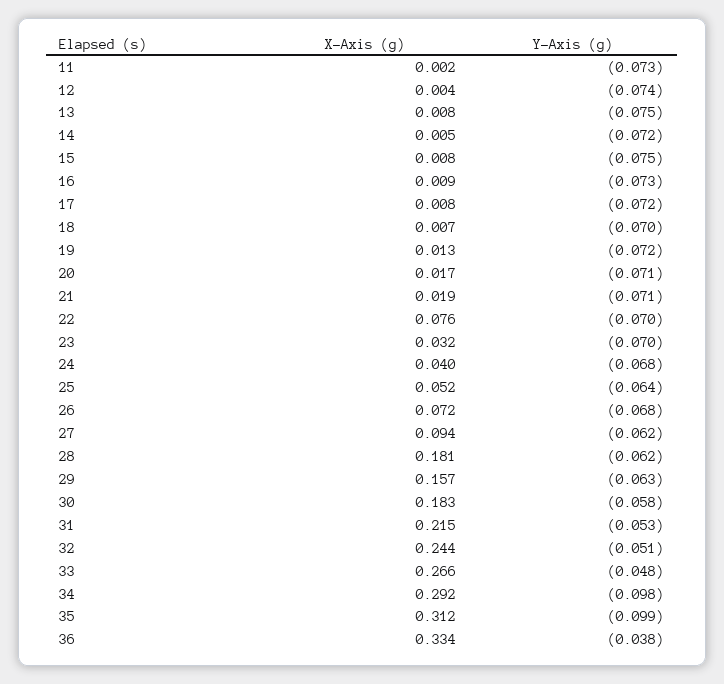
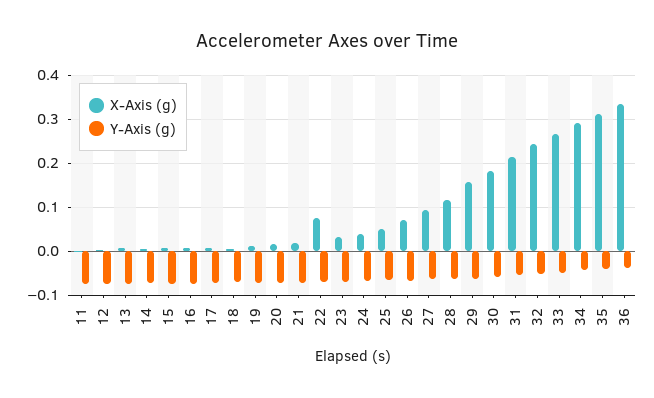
  {
    "X-Axis (g)": {
      "11": 0.002,
      "12": 0.004,
      "13": 0.008,
      "14": 0.005,
      "15": 0.008,
      "16": 0.009,
      "17": 0.008,
      "18": 0.007,
      "19": 0.013,
      "20": 0.017,
      "21": 0.019,
      "22": 0.076,
      "23": 0.032,
      "24": 0.04,
      "25": 0.052,
      "26": 0.072,
      "27": 0.094,
-     "28": 0.181,
+     "28": 0.12,
      "29": 0.157,
      "30": 0.183,
      "31": 0.215,
      "32": 0.244,
      "33": 0.266,
      "34": 0.292,
      "35": 0.312,
      "36": 0.334
    },
    "Y-Axis (g)": {
      "11": -0.073,
      "12": -0.074,
      "13": -0.075,
      "14": -0.072,
      "15": -0.075,
      "16": -0.073,
      "17": -0.072,
      "18": -0.07,
      "19": -0.072,
      "20": -0.071,
      "21": -0.071,
      "22": -0.07,
      "23": -0.07,
      "24": -0.068,
      "25": -0.064,
      "26": -0.068,
      "27": -0.062,
      "28": -0.062,
      "29": -0.063,
      "30": -0.058,
      "31": -0.053,
      "32": -0.051,
      "33": -0.048,
-     "34": -0.098,
+     "34": -0.04,
-     "35": -0.099,
+     "35": -0.04,
      "36": -0.038
    }
  }

